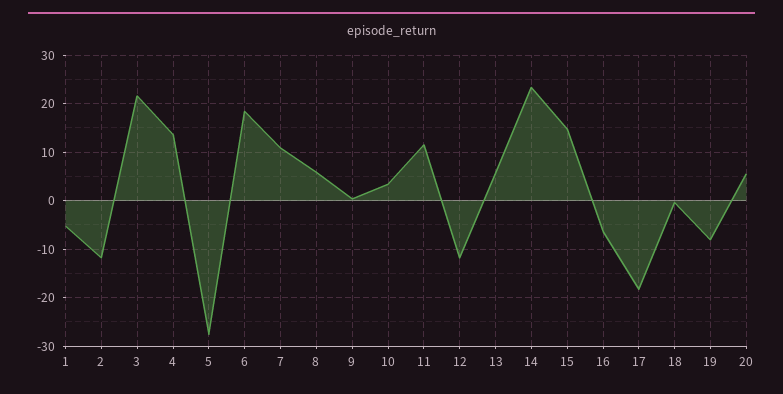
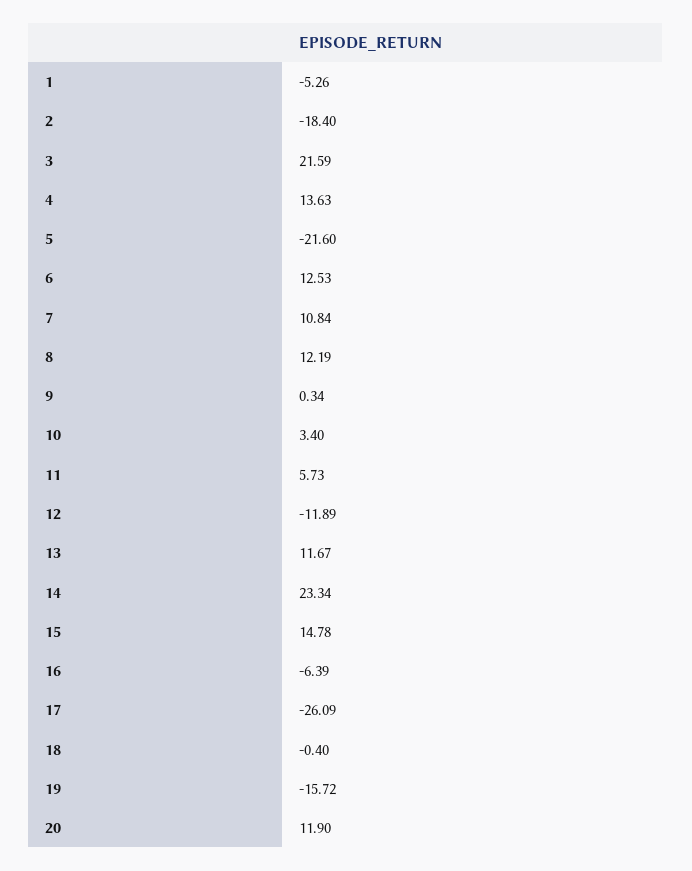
  {
    "1": -5.26,
-   "2": -12,
+   "2": -18.4,
    "3": 21.59,
    "4": 13.63,
-   "5": -28,
+   "5": -21.6,
-   "6": 18,
+   "6": 12.53,
    "7": 10.84,
-   "8": 6,
+   "8": 12.19,
    "9": 0.34,
    "10": 3.4,
-   "11": 12,
+   "11": 5.73,
    "12": -11.89,
-   "13": 6,
+   "13": 11.67,
    "14": 23.34,
    "15": 14.78,
    "16": -6.39,
-   "17": -18,
+   "17": -26.09,
    "18": -0.4,
-   "19": -8,
+   "19": -15.72,
-   "20": 6
+   "20": 11.9
  }

